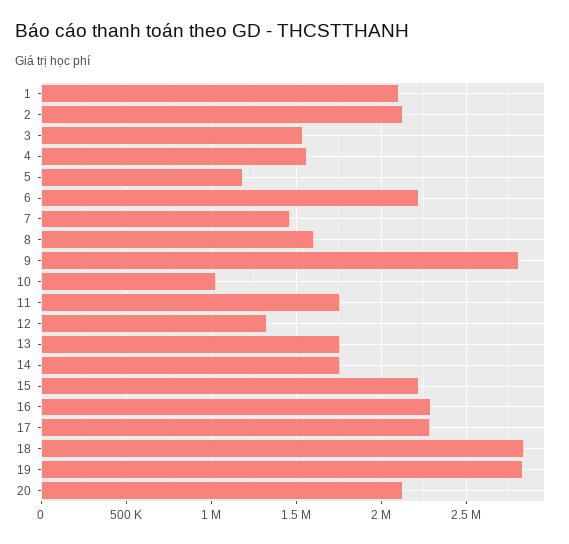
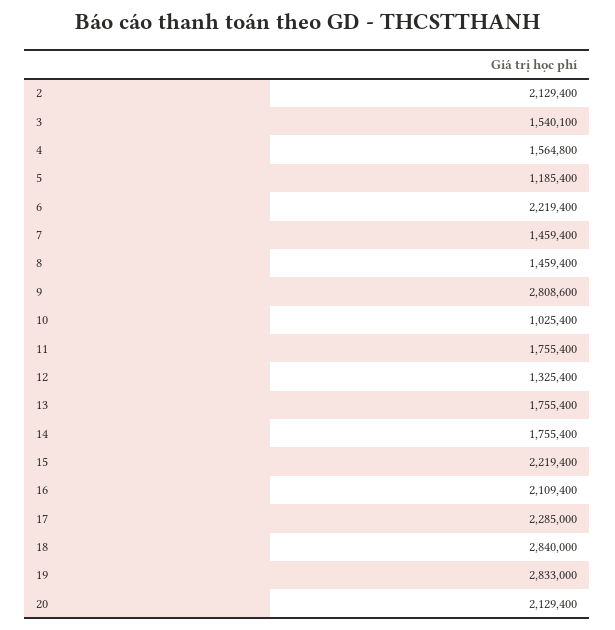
  {
-   "1": 2100000,
    "2": 2129400,
    "3": 1540100,
    "4": 1564800,
    "5": 1185400,
    "6": 2219400,
    "7": 1459400,
-   "8": 1600000,
+   "8": 1459400,
    "9": 2808600,
    "10": 1025400,
    "11": 1755400,
    "12": 1325400,
    "13": 1755400,
    "14": 1755400,
    "15": 2219400,
-   "16": 2300000,
+   "16": 2109400,
    "17": 2285000,
    "18": 2840000,
    "19": 2833000,
    "20": 2129400
  }

